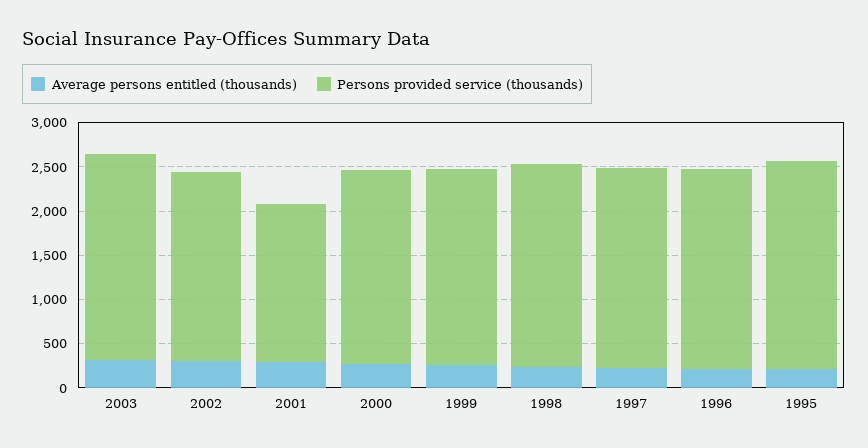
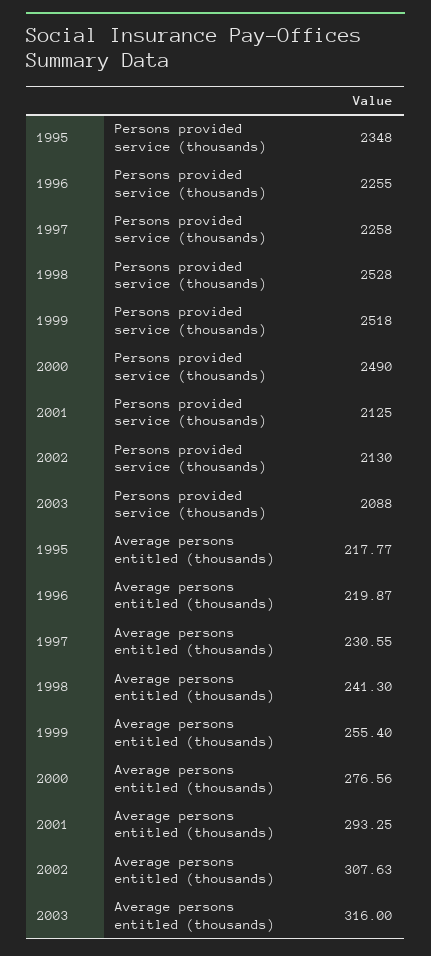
  {
    "Average persons entitled (thousands)": {
      "2003": 316,
      "2002": 307.63,
      "2001": 293.25,
      "2000": 276.56,
      "1999": 255.4,
      "1998": 241.3,
      "1997": 230.55,
      "1996": 219.87,
      "1995": 217.77
    },
    "Persons provided service (thousands)": {
-     "2003": 2300,
+     "2003": 2088,
      "2002": 2130,
-     "2001": 1800,
+     "2001": 2125,
-     "2000": 2200,
+     "2000": 2490,
-     "1999": 2200,
+     "1999": 2518,
-     "1998": 2300,
+     "1998": 2528,
      "1997": 2258,
      "1996": 2255,
      "1995": 2348
    }
  }

